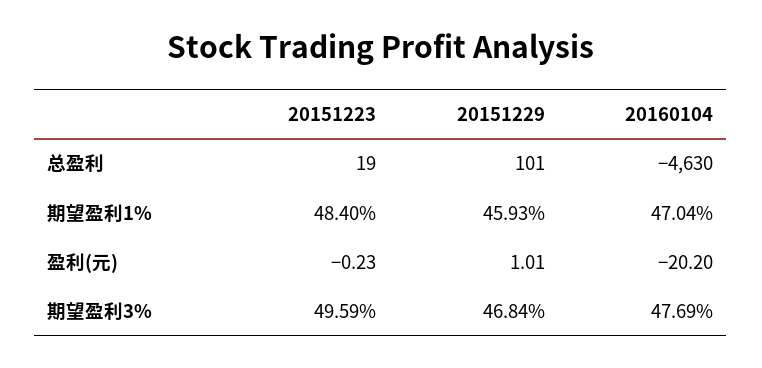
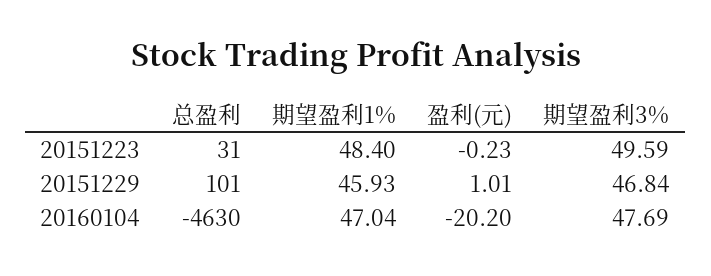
  {
    "20151223": {
-     "总盈利": 19,
+     "总盈利": 31,
      "期望盈利1%": 48.4,
      "盈利(元)": -0.23,
      "期望盈利3%": 49.59
    },
    "20151229": {
      "总盈利": 101,
      "期望盈利1%": 45.93,
      "盈利(元)": 1.01,
      "期望盈利3%": 46.84
    },
    "20160104": {
      "总盈利": -4630,
      "期望盈利1%": 47.04,
      "盈利(元)": -20.2,
      "期望盈利3%": 47.69
    }
  }

